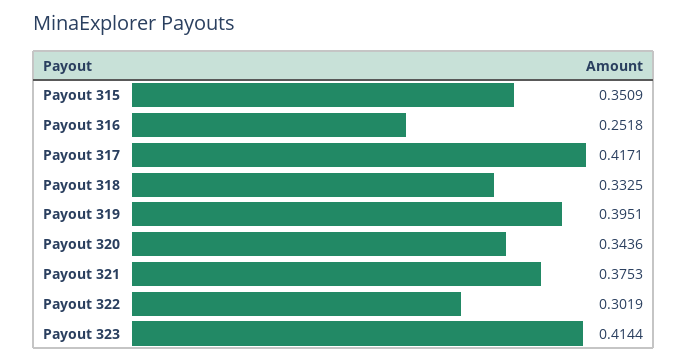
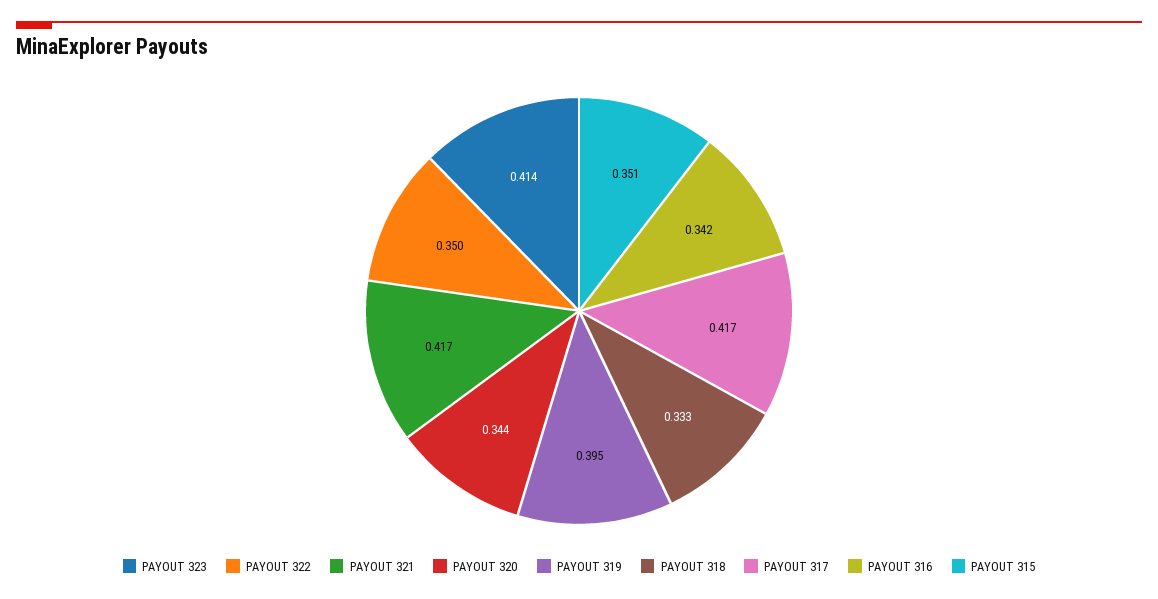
  {
    "Payout 315": 0.3509,
-   "Payout 316": 0.2518,
+   "Payout 316": 0.342,
    "Payout 317": 0.4171,
    "Payout 318": 0.3325,
    "Payout 319": 0.3951,
    "Payout 320": 0.3436,
-   "Payout 321": 0.3753,
+   "Payout 321": 0.417,
-   "Payout 322": 0.3019,
+   "Payout 322": 0.35,
    "Payout 323": 0.4144
  }

